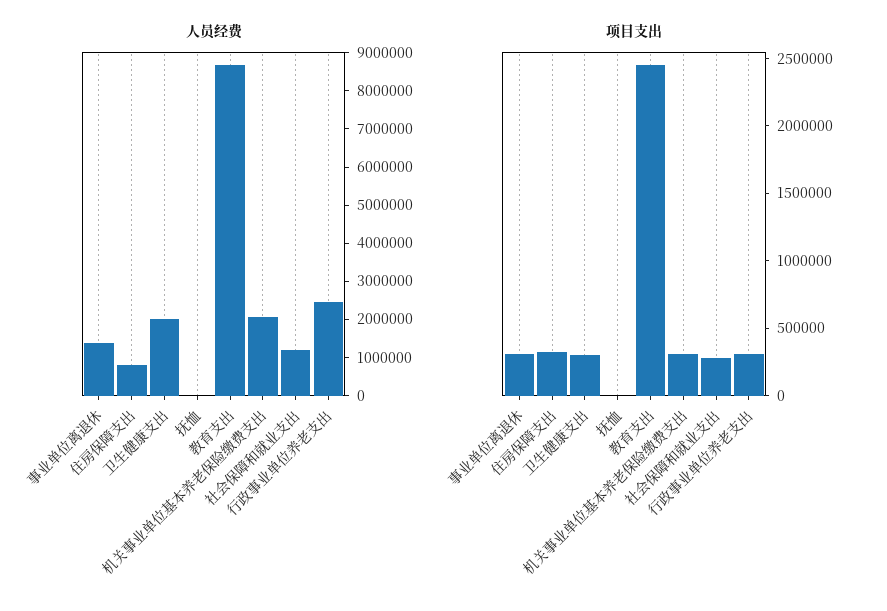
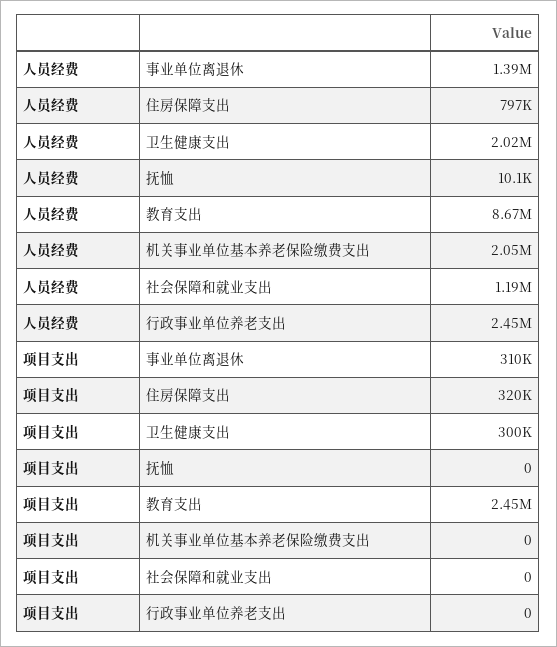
  {
    "人员经费": {
      "事业单位离退休": 1390000,
      "住房保障支出": 797000,
      "卫生健康支出": 2020000,
      "抚恤": 10100,
      "教育支出": 8670000,
      "机关事业单位基本养老保险缴费支出": 2050000,
      "社会保障和就业支出": 1190000,
      "行政事业单位养老支出": 2450000
    },
    "项目支出": {
      "事业单位离退休": 310000,
      "住房保障支出": 320000,
      "卫生健康支出": 300000,
      "抚恤": 0,
      "教育支出": 2450000,
-     "机关事业单位基本养老保险缴费支出": 300000,
+     "机关事业单位基本养老保险缴费支出": 0,
-     "社会保障和就业支出": 300000,
+     "社会保障和就业支出": 0,
-     "行政事业单位养老支出": 300000
+     "行政事业单位养老支出": 0
    }
  }

